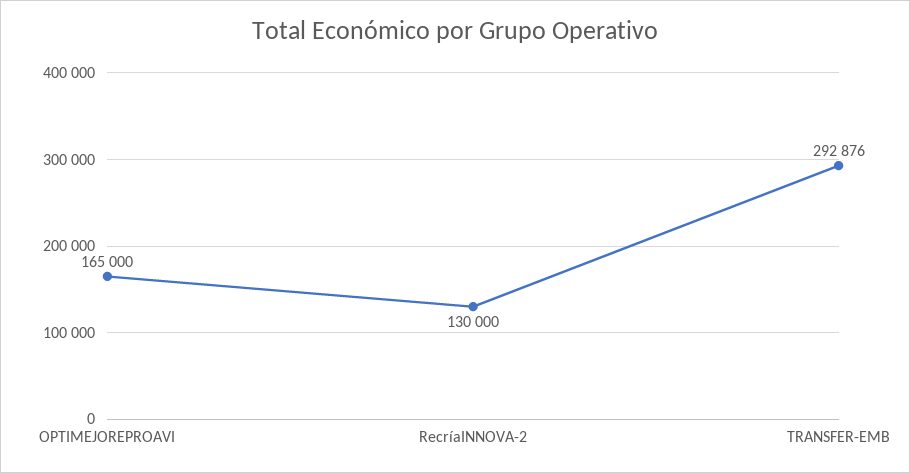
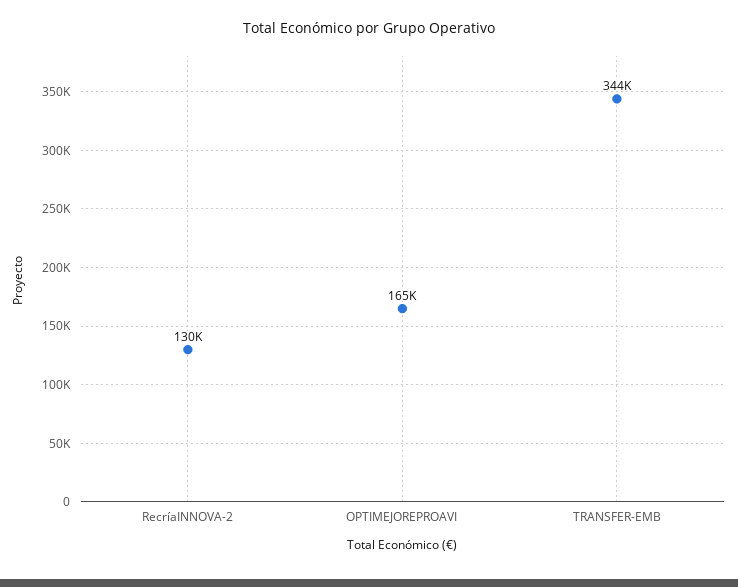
  {
    "OPTIMEJOREPROAVI": 165000,
    "RecríaINNOVA-2": 130000,
-   "TRANSFER-EMB": 292876
+   "TRANSFER-EMB": 344000
  }

